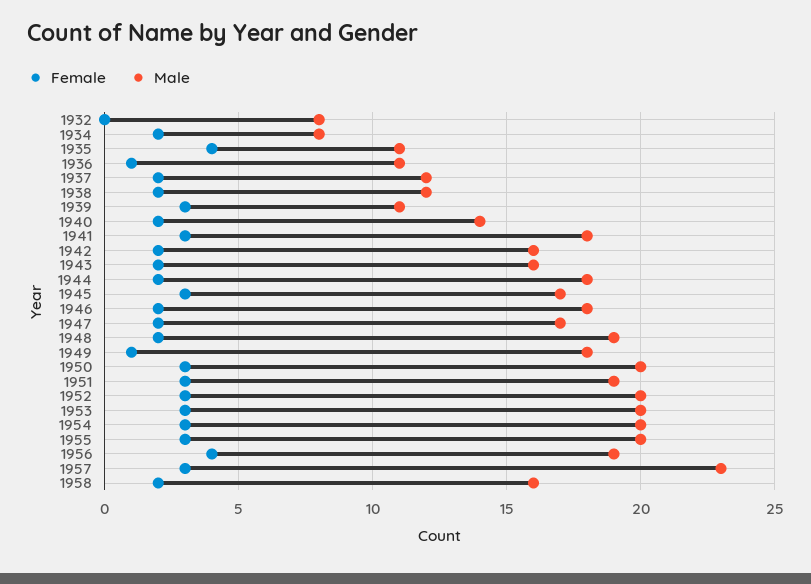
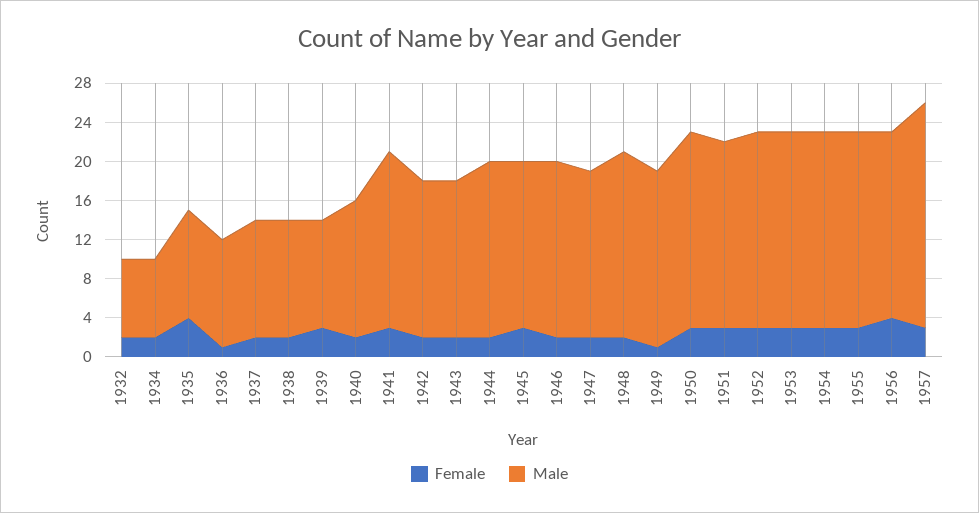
  {
    "Female": {
-     "1932": 0,
+     "1932": 2,
      "1934": 2,
      "1935": 4,
      "1936": 1,
      "1937": 2,
      "1938": 2,
      "1939": 3,
      "1940": 2,
      "1941": 3,
      "1942": 2,
      "1943": 2,
      "1944": 2,
      "1945": 3,
      "1946": 2,
      "1947": 2,
      "1948": 2,
      "1949": 1,
      "1950": 3,
      "1951": 3,
      "1952": 3,
      "1953": 3,
      "1954": 3,
      "1955": 3,
      "1956": 4,
-     "1957": 3,
+     "1957": 3
-     "1958": 2
    },
    "Male": {
      "1932": 8,
      "1934": 8,
      "1935": 11,
      "1936": 11,
      "1937": 12,
      "1938": 12,
      "1939": 11,
      "1940": 14,
      "1941": 18,
      "1942": 16,
      "1943": 16,
      "1944": 18,
      "1945": 17,
      "1946": 18,
      "1947": 17,
      "1948": 19,
      "1949": 18,
      "1950": 20,
      "1951": 19,
      "1952": 20,
      "1953": 20,
      "1954": 20,
      "1955": 20,
      "1956": 19,
-     "1957": 23,
+     "1957": 23
-     "1958": 16
    }
  }

